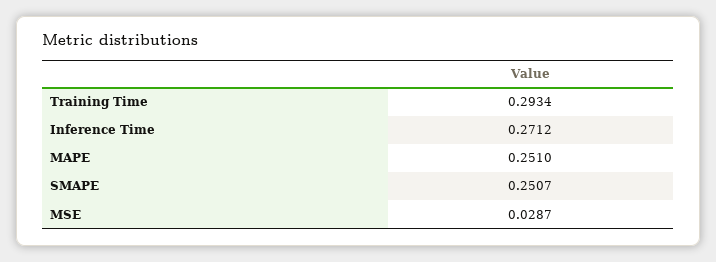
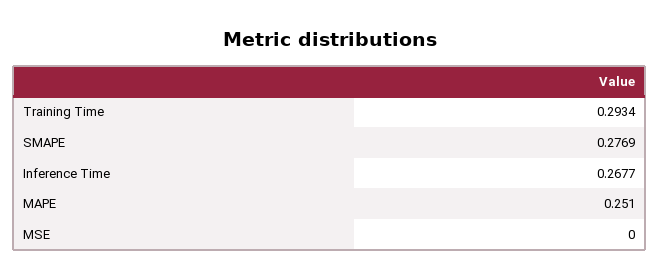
  {
    "Training Time": 0.2934,
-   "Inference Time": 0.2712,
+   "Inference Time": 0.2677,
    "MAPE": 0.251,
-   "SMAPE": 0.2507,
+   "SMAPE": 0.2769,
-   "MSE": 0.0287
+   "MSE": 0
  }

